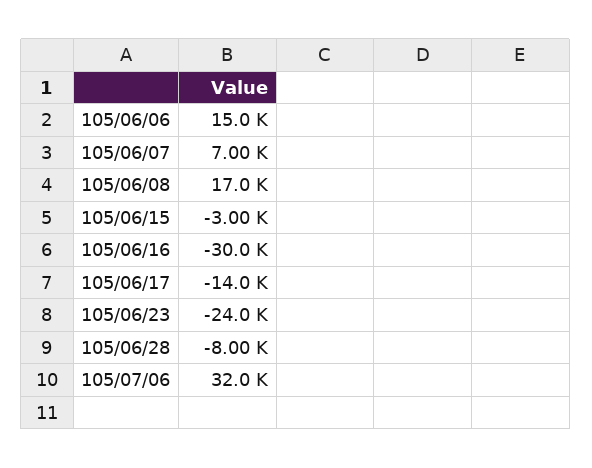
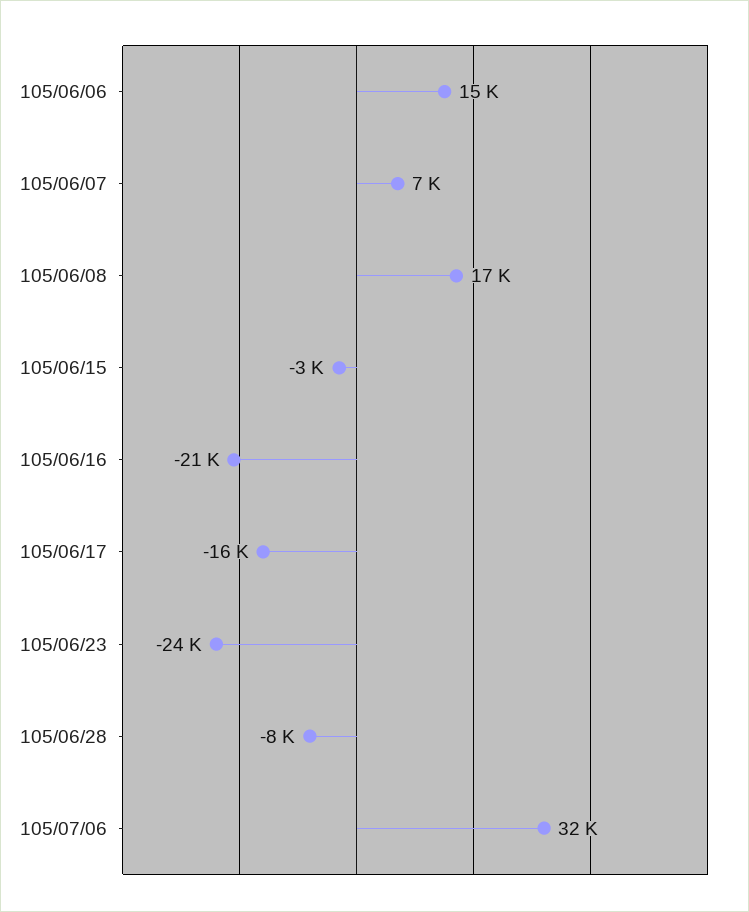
  {
    "105/06/06": 15000,
    "105/06/07": 7000,
    "105/06/08": 17000,
    "105/06/15": -3000,
-   "105/06/16": -30000,
+   "105/06/16": -21000,
-   "105/06/17": -14000,
+   "105/06/17": -16000,
    "105/06/23": -24000,
    "105/06/28": -8000,
    "105/07/06": 32000
  }

